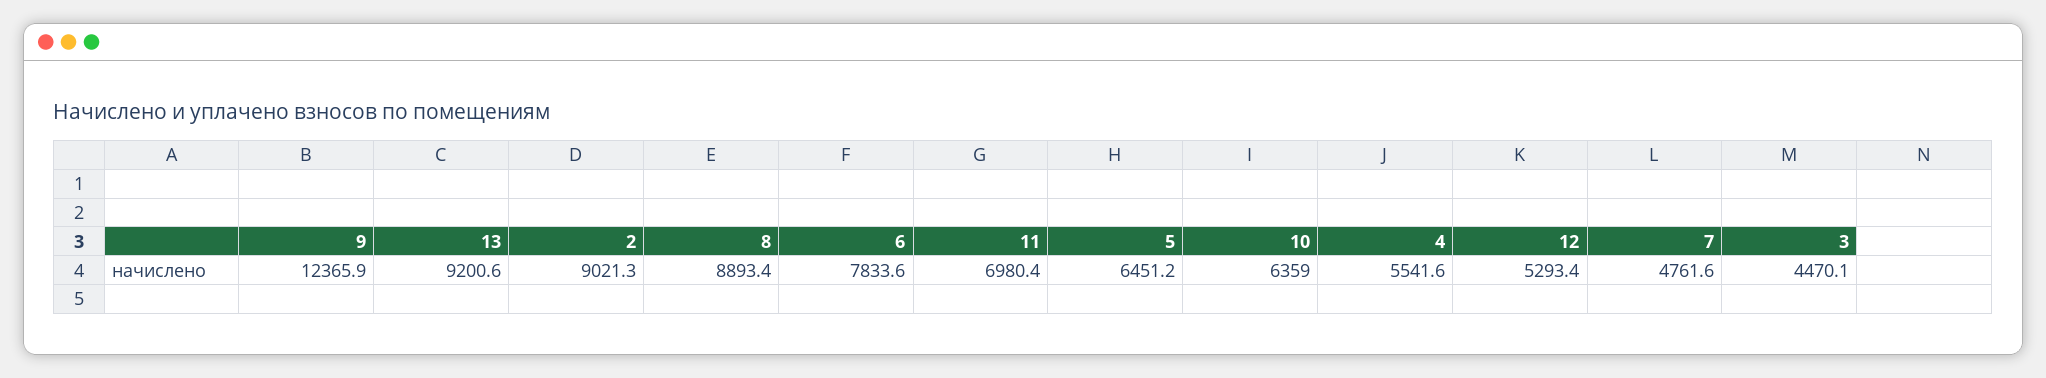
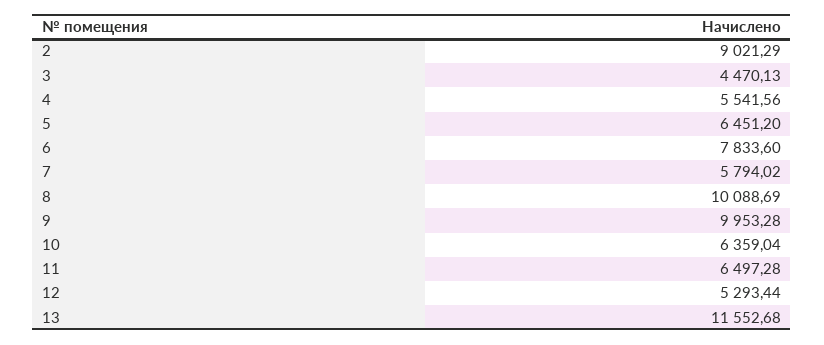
  {
-   "9": 12365.9,
+   "9": 9953.28,
-   "13": 9200.6,
+   "13": 11552.68,
    "2": 9021.29,
-   "8": 8893.4,
+   "8": 10088.69,
    "6": 7833.6,
-   "11": 6980.4,
+   "11": 6497.28,
    "5": 6451.2,
    "10": 6359.04,
    "4": 5541.56,
    "12": 5293.44,
-   "7": 4761.6,
+   "7": 5794.02,
    "3": 4470.13
  }

